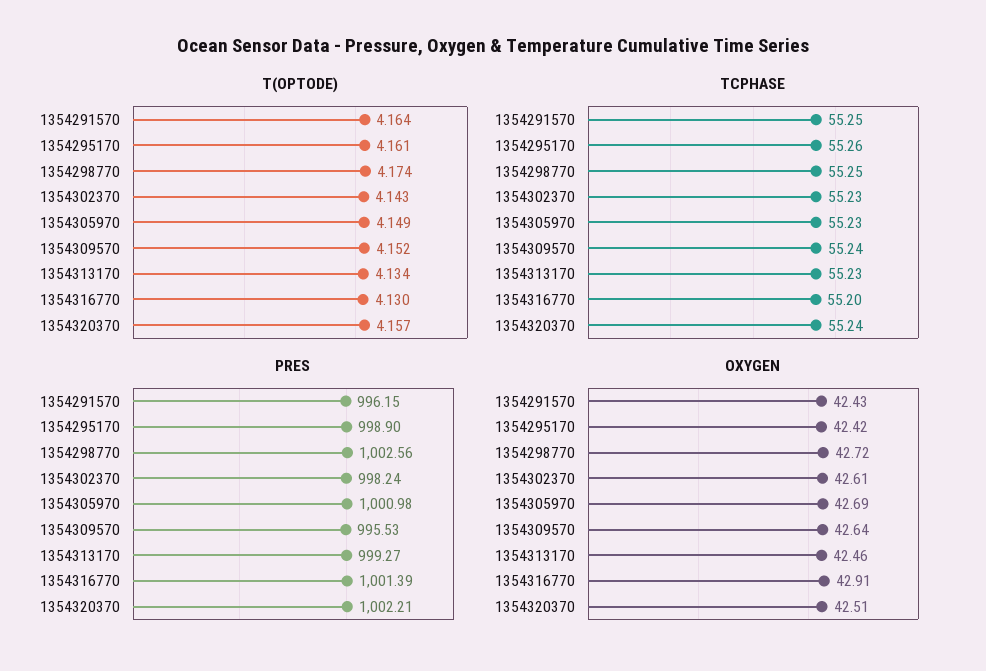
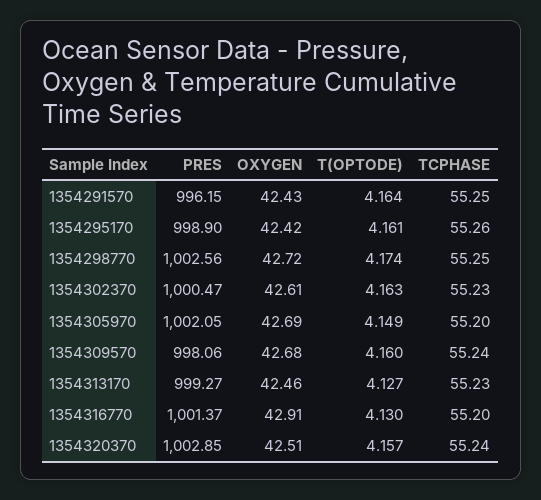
  {
    "T(OPTODE)": {
      "1354291570": 4.164,
      "1354295170": 4.161,
      "1354298770": 4.174,
-     "1354302370": 4.143,
+     "1354302370": 4.163,
      "1354305970": 4.149,
-     "1354309570": 4.152,
+     "1354309570": 4.16,
-     "1354313170": 4.134,
+     "1354313170": 4.127,
      "1354316770": 4.13,
      "1354320370": 4.157
    },
    "TCPHASE": {
      "1354291570": 55.25,
      "1354295170": 55.26,
      "1354298770": 55.25,
      "1354302370": 55.23,
-     "1354305970": 55.23,
+     "1354305970": 55.2,
      "1354309570": 55.24,
      "1354313170": 55.23,
      "1354316770": 55.2,
      "1354320370": 55.24
    },
    "PRES": {
      "1354291570": 996.15,
      "1354295170": 998.9,
      "1354298770": 1002.56,
-     "1354302370": 998.24,
+     "1354302370": 1000.47,
-     "1354305970": 1000.98,
+     "1354305970": 1002.05,
-     "1354309570": 995.53,
+     "1354309570": 998.06,
      "1354313170": 999.27,
-     "1354316770": 1001.39,
+     "1354316770": 1001.37,
-     "1354320370": 1002.21
+     "1354320370": 1002.85
    },
    "OXYGEN": {
      "1354291570": 42.43,
      "1354295170": 42.42,
      "1354298770": 42.72,
      "1354302370": 42.61,
      "1354305970": 42.69,
-     "1354309570": 42.64,
+     "1354309570": 42.68,
      "1354313170": 42.46,
      "1354316770": 42.91,
      "1354320370": 42.51
    }
  }

